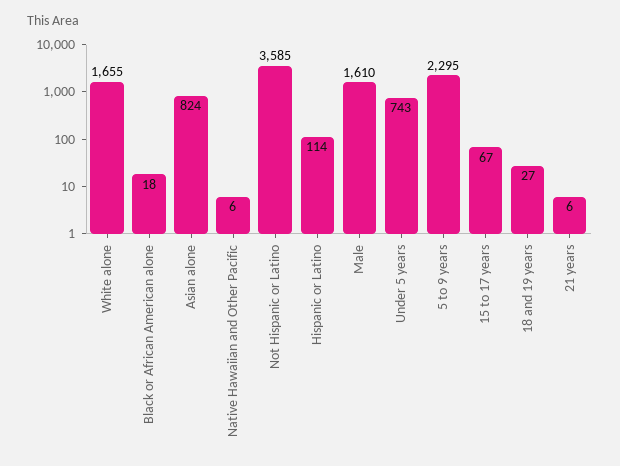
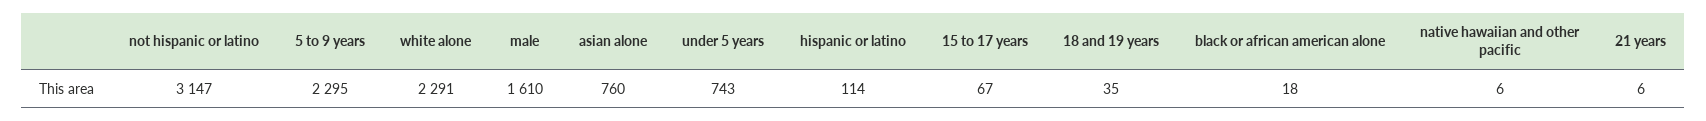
  {
-   "White alone": 1655,
+   "White alone": 2291,
    "Black or African American alone": 18,
-   "Asian alone": 824,
+   "Asian alone": 760,
    "Native Hawaiian and Other Pacific": 6,
-   "Not Hispanic or Latino": 3585,
+   "Not Hispanic or Latino": 3147,
    "Hispanic or Latino": 114,
    "Male": 1610,
    "Under 5 years": 743,
    "5 to 9 years": 2295,
    "15 to 17 years": 67,
-   "18 and 19 years": 27,
+   "18 and 19 years": 35,
    "21 years": 6
  }

